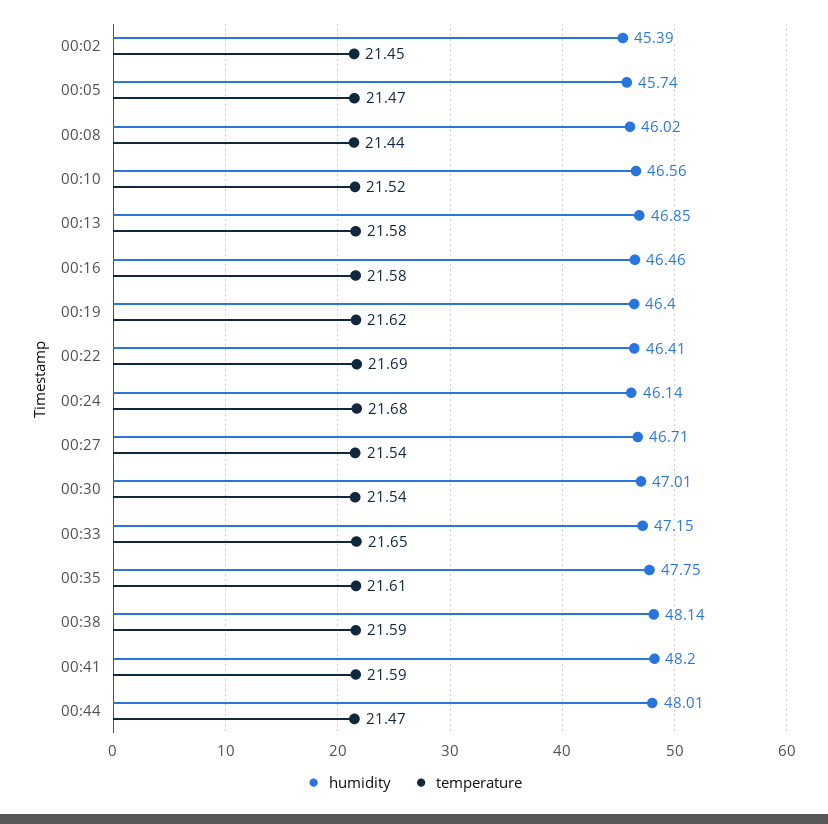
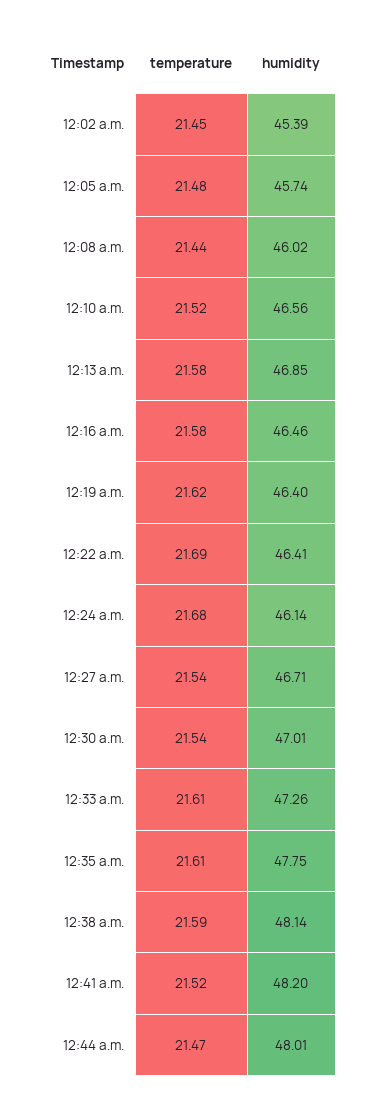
  {
    "humidity": {
      "00:02": 45.39,
      "00:05": 45.74,
      "00:08": 46.02,
      "00:10": 46.56,
      "00:13": 46.85,
      "00:16": 46.46,
      "00:19": 46.4,
      "00:22": 46.41,
      "00:24": 46.14,
      "00:27": 46.71,
      "00:30": 47.01,
-     "00:33": 47.15,
+     "00:33": 47.26,
      "00:35": 47.75,
      "00:38": 48.14,
      "00:41": 48.2,
      "00:44": 48.01
    },
    "temperature": {
      "00:02": 21.45,
-     "00:05": 21.47,
+     "00:05": 21.48,
      "00:08": 21.44,
      "00:10": 21.52,
      "00:13": 21.58,
      "00:16": 21.58,
      "00:19": 21.62,
      "00:22": 21.69,
      "00:24": 21.68,
      "00:27": 21.54,
      "00:30": 21.54,
-     "00:33": 21.65,
+     "00:33": 21.61,
      "00:35": 21.61,
      "00:38": 21.59,
-     "00:41": 21.59,
+     "00:41": 21.52,
      "00:44": 21.47
    }
  }

